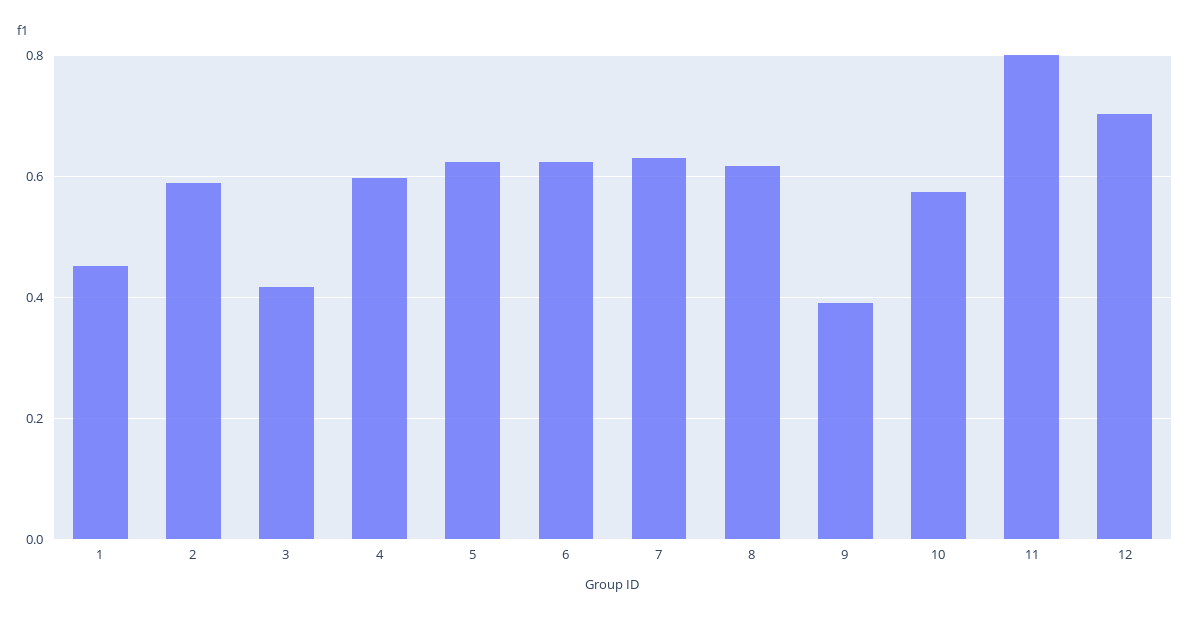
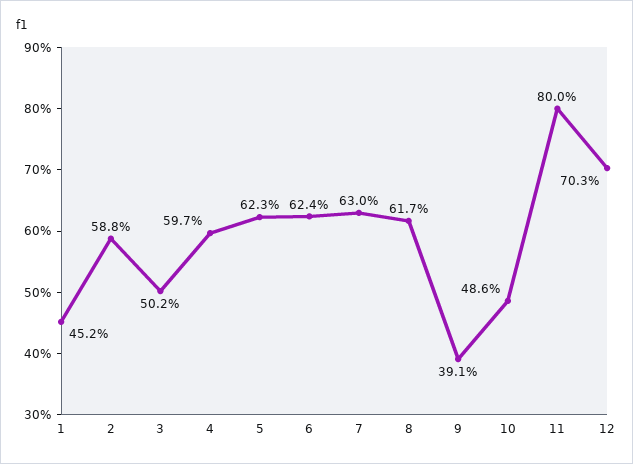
  {
    "1": 0.452,
    "2": 0.588,
-   "3": 0.42,
+   "3": 0.502,
    "4": 0.597,
    "5": 0.623,
    "6": 0.624,
    "7": 0.63,
    "8": 0.617,
    "9": 0.391,
-   "10": 0.58,
+   "10": 0.486,
    "11": 0.8,
    "12": 0.703
  }

